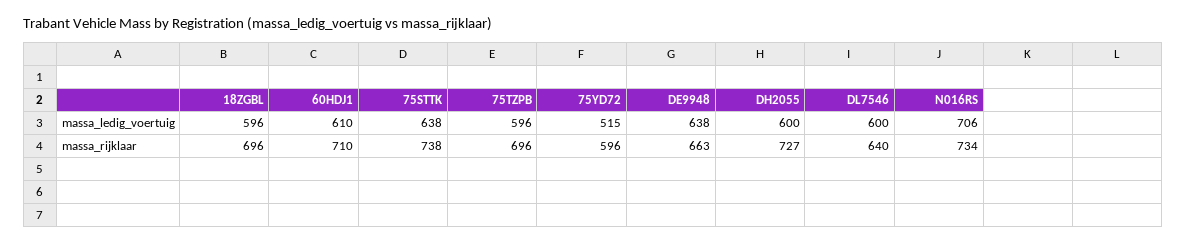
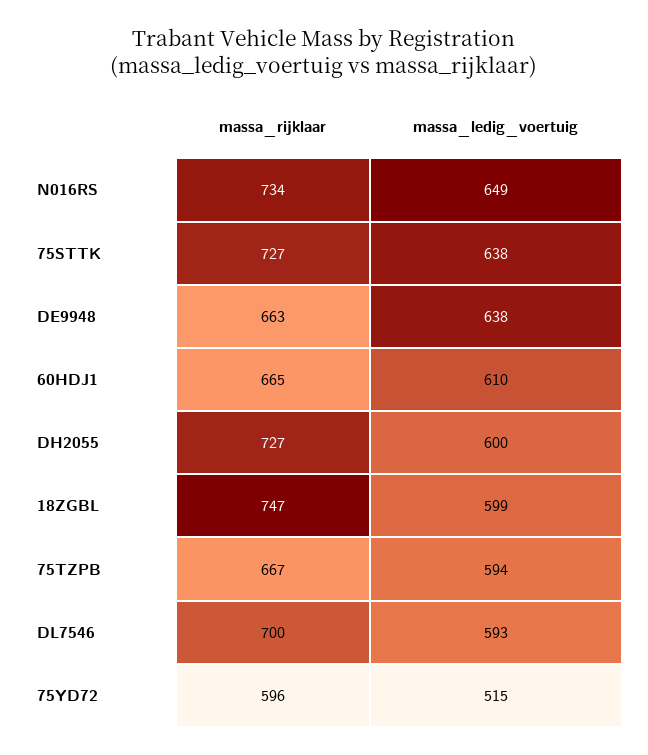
  {
    "18ZGBL": {
-     "massa_ledig_voertuig": 596,
+     "massa_ledig_voertuig": 599,
-     "massa_rijklaar": 696
+     "massa_rijklaar": 747
    },
    "60HDJ1": {
      "massa_ledig_voertuig": 610,
-     "massa_rijklaar": 710
+     "massa_rijklaar": 665
    },
    "75STTK": {
      "massa_ledig_voertuig": 638,
-     "massa_rijklaar": 738
+     "massa_rijklaar": 727
    },
    "75TZPB": {
-     "massa_ledig_voertuig": 596,
+     "massa_ledig_voertuig": 594,
-     "massa_rijklaar": 696
+     "massa_rijklaar": 667
    },
    "75YD72": {
      "massa_ledig_voertuig": 515,
      "massa_rijklaar": 596
    },
    "DE9948": {
      "massa_ledig_voertuig": 638,
      "massa_rijklaar": 663
    },
    "DH2055": {
      "massa_ledig_voertuig": 600,
      "massa_rijklaar": 727
    },
    "DL7546": {
-     "massa_ledig_voertuig": 600,
+     "massa_ledig_voertuig": 593,
-     "massa_rijklaar": 640
+     "massa_rijklaar": 700
    },
    "N016RS": {
-     "massa_ledig_voertuig": 706,
+     "massa_ledig_voertuig": 649,
      "massa_rijklaar": 734
    }
  }

